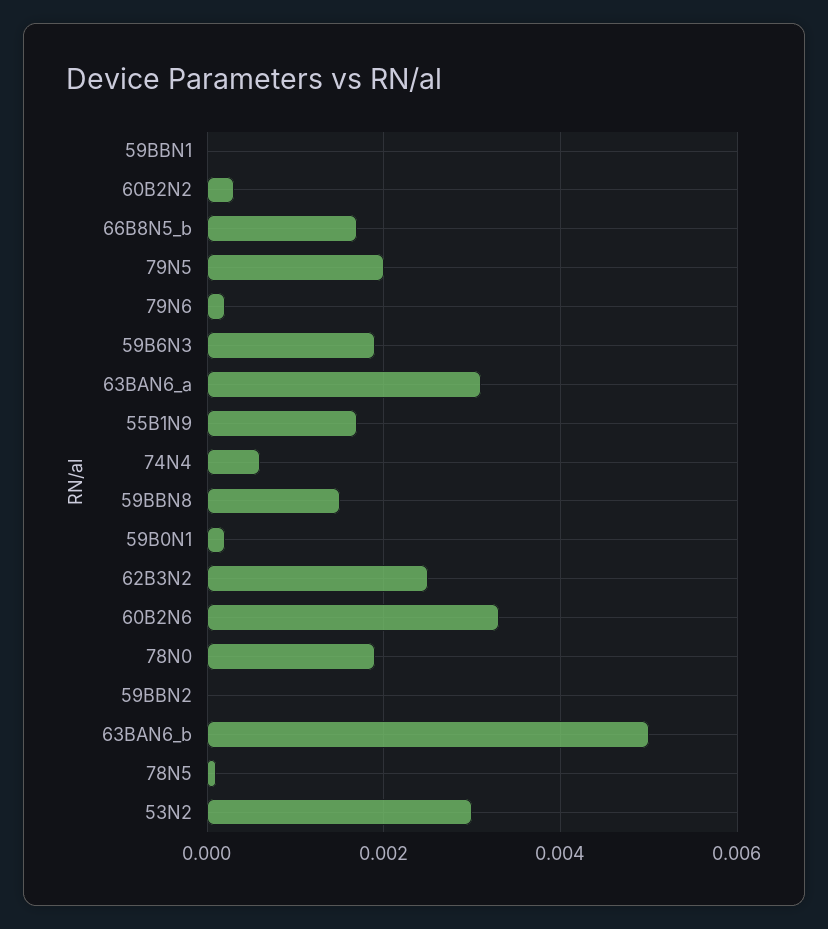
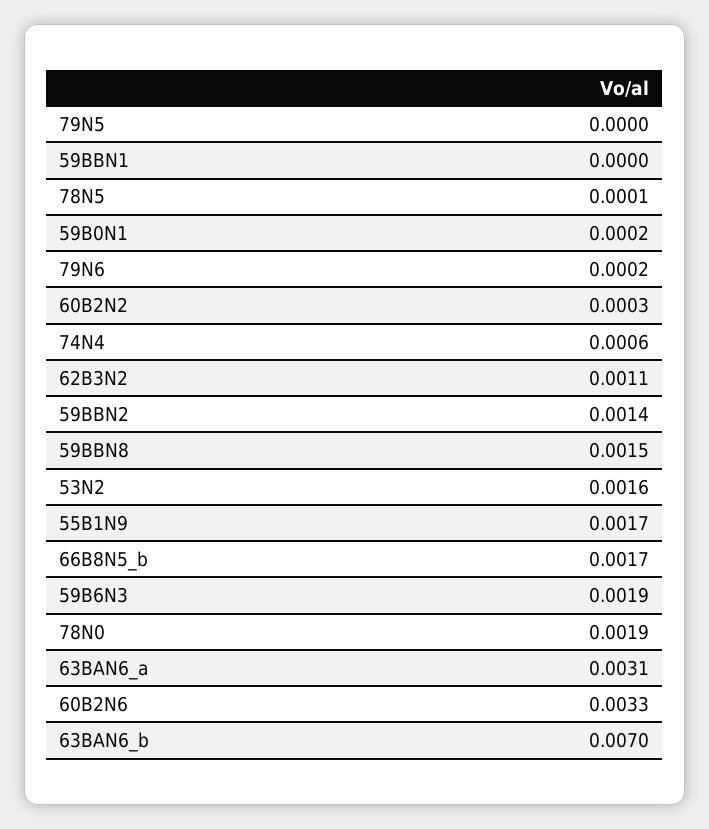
  {
    "59BBN1": 0,
    "60B2N2": 0.0003,
    "66B8N5_b": 0.0017,
-   "79N5": 0.002,
+   "79N5": 0,
    "79N6": 0.0002,
    "59B6N3": 0.0019,
    "63BAN6_a": 0.0031,
    "55B1N9": 0.0017,
    "74N4": 0.0006,
    "59BBN8": 0.0015,
    "59B0N1": 0.0002,
-   "62B3N2": 0.0025,
+   "62B3N2": 0.0011,
    "60B2N6": 0.0033,
    "78N0": 0.0019,
-   "59BBN2": 0,
+   "59BBN2": 0.0014,
-   "63BAN6_b": 0.005,
+   "63BAN6_b": 0.007,
    "78N5": 0.0001,
-   "53N2": 0.003
+   "53N2": 0.0016
  }

